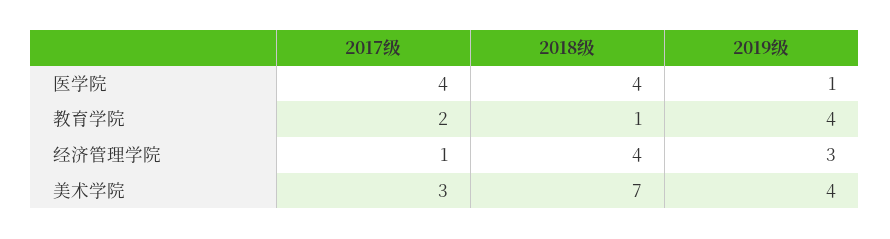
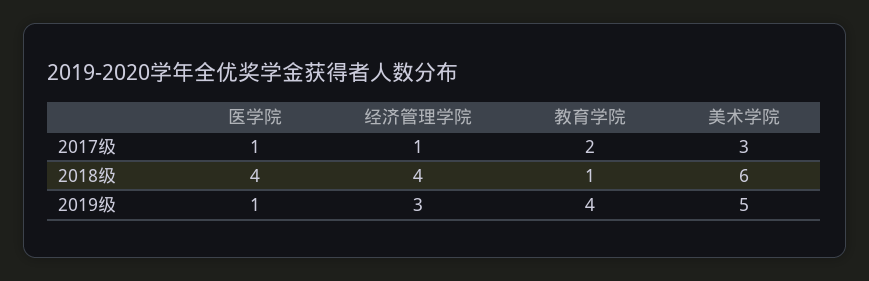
  {
    "2017级": {
-     "医学院": 4,
+     "医学院": 1,
      "教育学院": 2,
      "经济管理学院": 1,
      "美术学院": 3
    },
    "2018级": {
      "医学院": 4,
      "教育学院": 1,
      "经济管理学院": 4,
-     "美术学院": 7
+     "美术学院": 6
    },
    "2019级": {
      "医学院": 1,
      "教育学院": 4,
      "经济管理学院": 3,
-     "美术学院": 4
+     "美术学院": 5
    }
  }

